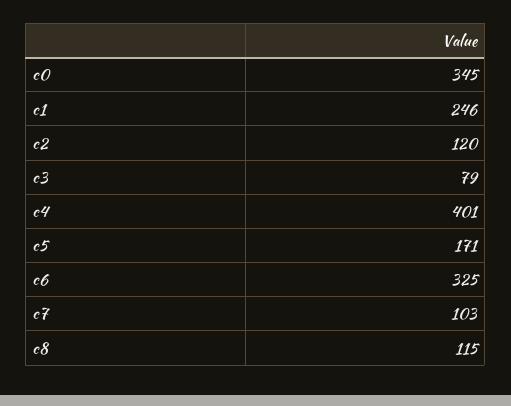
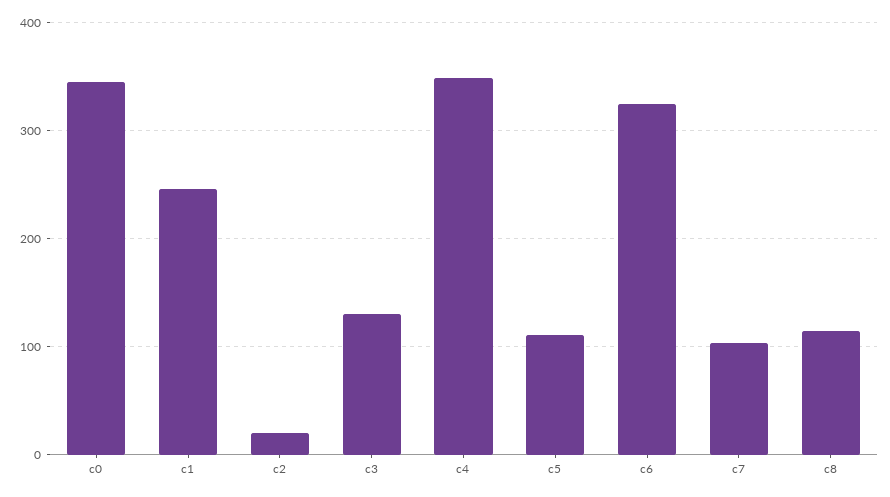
  {
    "c0": 345,
    "c1": 246,
-   "c2": 120,
+   "c2": 20,
-   "c3": 79,
+   "c3": 130,
-   "c4": 401,
+   "c4": 350,
-   "c5": 171,
+   "c5": 110,
    "c6": 325,
    "c7": 103,
    "c8": 115
  }

